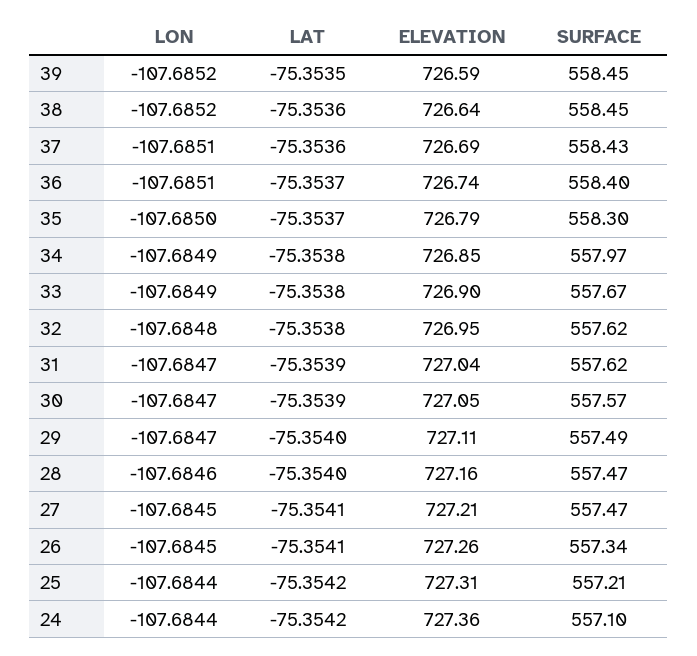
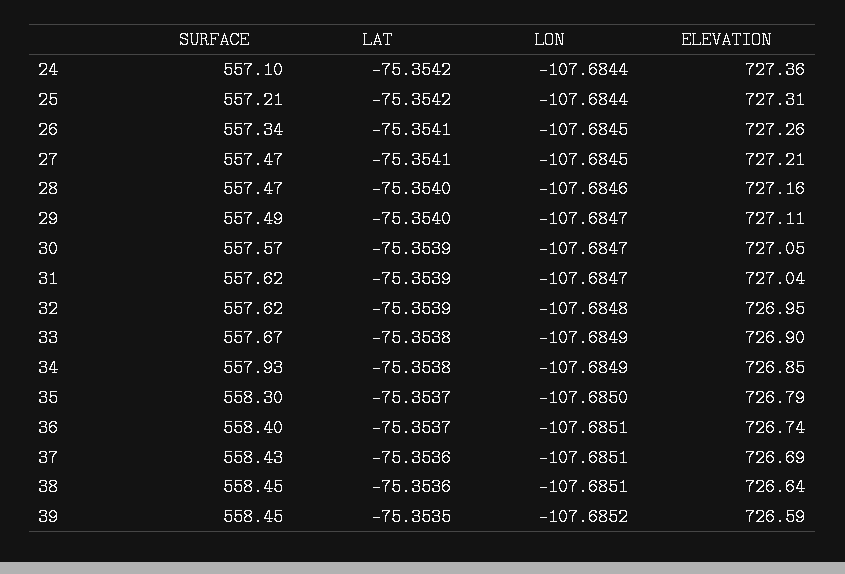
  {
    "LON": {
      "39": -107.6852,
-     "38": -107.6852,
+     "38": -107.6851,
      "37": -107.6851,
      "36": -107.6851,
      "35": -107.685,
      "34": -107.6849,
      "33": -107.6849,
      "32": -107.6848,
      "31": -107.6847,
      "30": -107.6847,
      "29": -107.6847,
      "28": -107.6846,
      "27": -107.6845,
      "26": -107.6845,
      "25": -107.6844,
      "24": -107.6844
    },
    "LAT": {
      "39": -75.3535,
      "38": -75.3536,
      "37": -75.3536,
      "36": -75.3537,
      "35": -75.3537,
      "34": -75.3538,
      "33": -75.3538,
-     "32": -75.3538,
+     "32": -75.3539,
      "31": -75.3539,
      "30": -75.3539,
      "29": -75.354,
      "28": -75.354,
      "27": -75.3541,
      "26": -75.3541,
      "25": -75.3542,
      "24": -75.3542
    },
    "ELEVATION": {
      "39": 726.59,
      "38": 726.64,
      "37": 726.69,
      "36": 726.74,
      "35": 726.79,
      "34": 726.85,
      "33": 726.9,
      "32": 726.95,
      "31": 727.04,
      "30": 727.05,
      "29": 727.11,
      "28": 727.16,
      "27": 727.21,
      "26": 727.26,
      "25": 727.31,
      "24": 727.36
    },
    "SURFACE": {
      "39": 558.45,
      "38": 558.45,
      "37": 558.43,
      "36": 558.4,
      "35": 558.3,
-     "34": 557.97,
+     "34": 557.93,
      "33": 557.67,
      "32": 557.62,
      "31": 557.62,
      "30": 557.57,
      "29": 557.49,
      "28": 557.47,
      "27": 557.47,
      "26": 557.34,
      "25": 557.21,
      "24": 557.1
    }
  }

